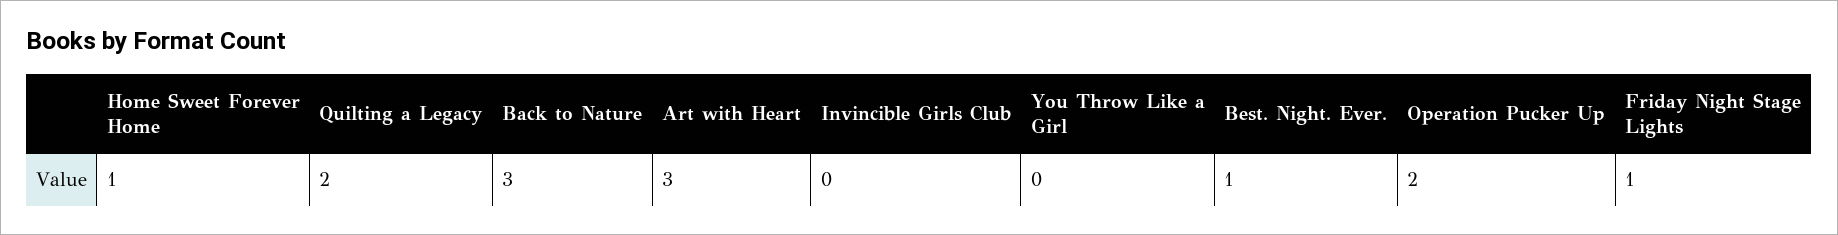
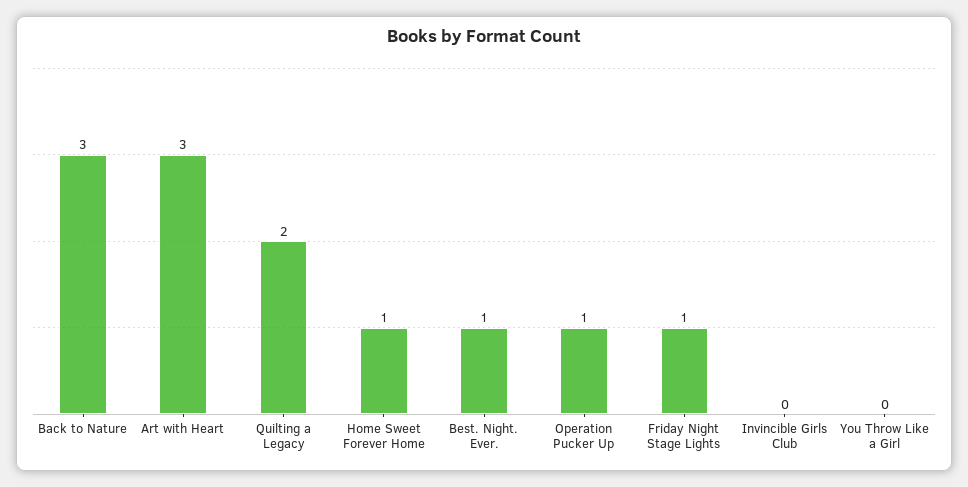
  {
    "Home Sweet Forever Home": 1,
    "Quilting a Legacy": 2,
    "Back to Nature": 3,
    "Art with Heart": 3,
    "Invincible Girls Club": 0,
    "You Throw Like a Girl": 0,
    "Best. Night. Ever.": 1,
-   "Operation Pucker Up": 2,
+   "Operation Pucker Up": 1,
    "Friday Night Stage Lights": 1
  }

